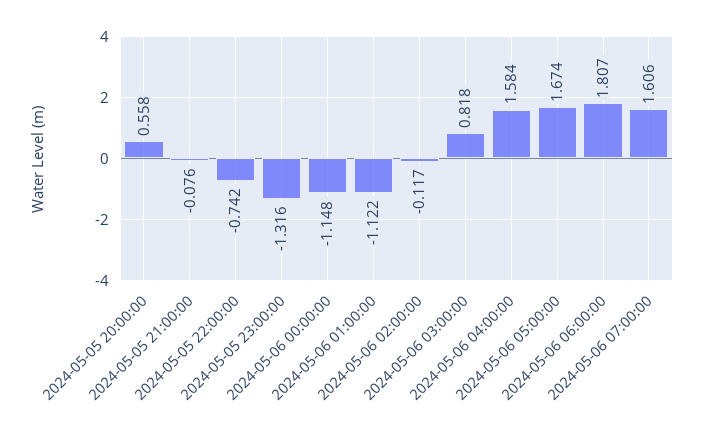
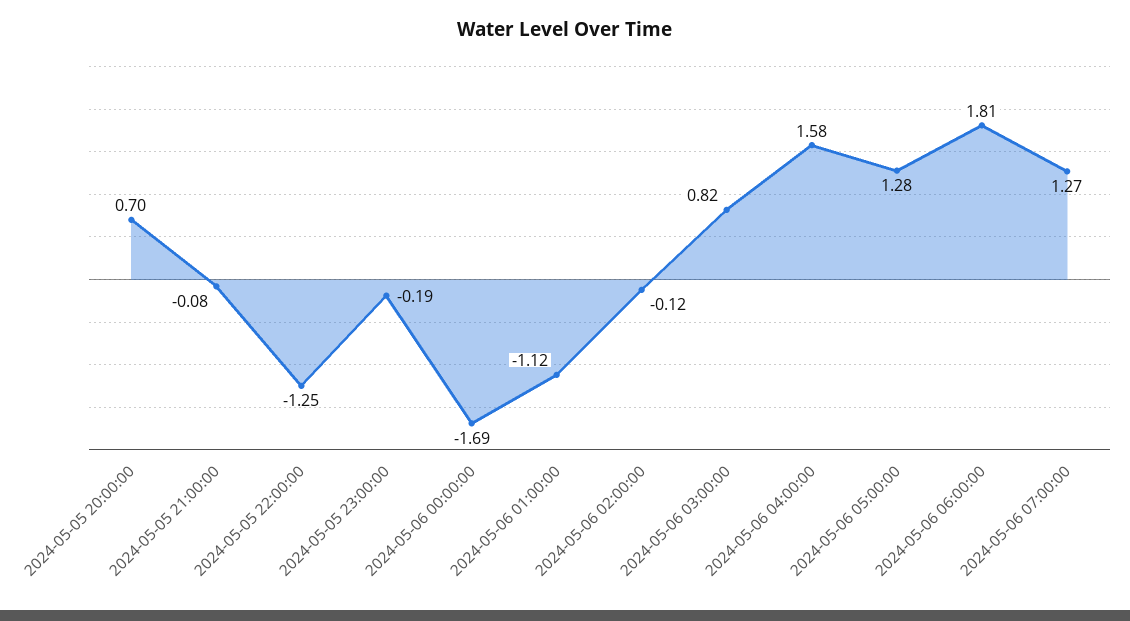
  {
-   "2024-05-05 20:00:00": 0.558,
+   "2024-05-05 20:00:00": 0.7,
    "2024-05-05 21:00:00": -0.076,
-   "2024-05-05 22:00:00": -0.742,
+   "2024-05-05 22:00:00": -1.25,
-   "2024-05-05 23:00:00": -1.316,
+   "2024-05-05 23:00:00": -0.19,
-   "2024-05-06 00:00:00": -1.148,
+   "2024-05-06 00:00:00": -1.69,
    "2024-05-06 01:00:00": -1.122,
    "2024-05-06 02:00:00": -0.117,
    "2024-05-06 03:00:00": 0.818,
    "2024-05-06 04:00:00": 1.584,
-   "2024-05-06 05:00:00": 1.674,
+   "2024-05-06 05:00:00": 1.28,
    "2024-05-06 06:00:00": 1.807,
-   "2024-05-06 07:00:00": 1.606
+   "2024-05-06 07:00:00": 1.27
  }

